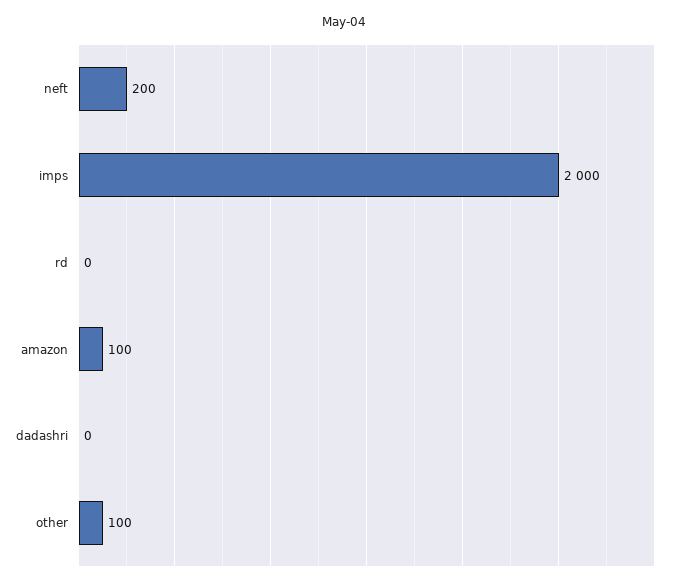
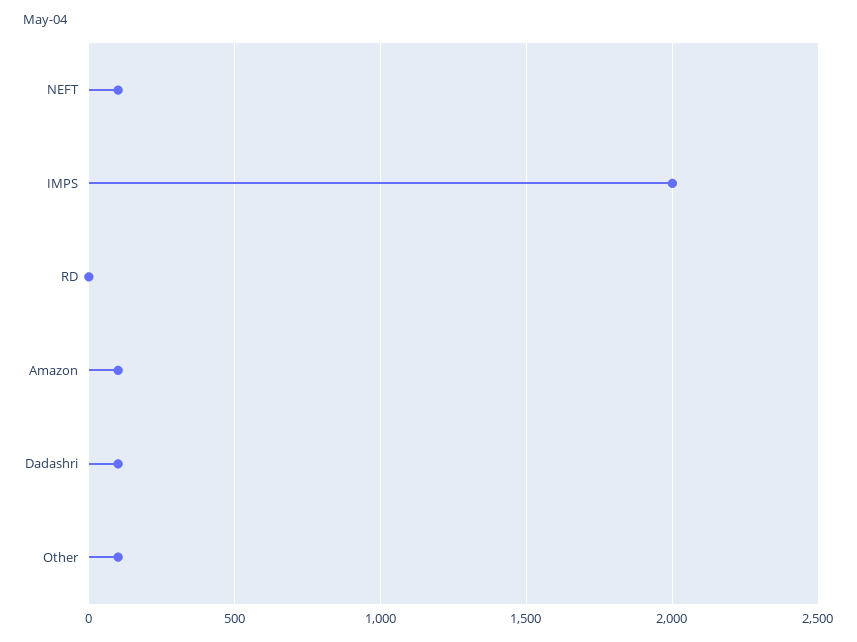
  {
-   "neft": 200,
+   "neft": 100,
    "imps": 2000,
    "rd": 0,
    "amazon": 100,
-   "dadashri": 0,
+   "dadashri": 100,
    "other": 100
  }

